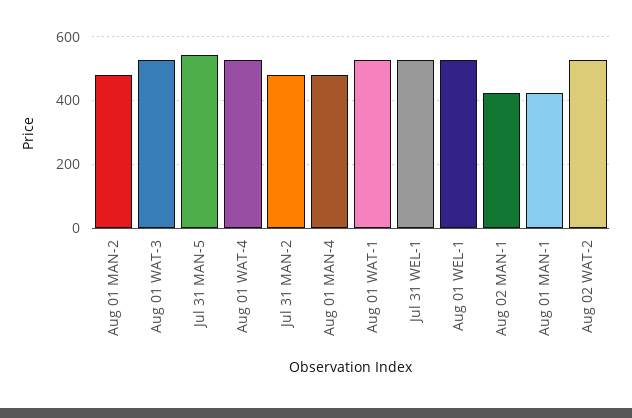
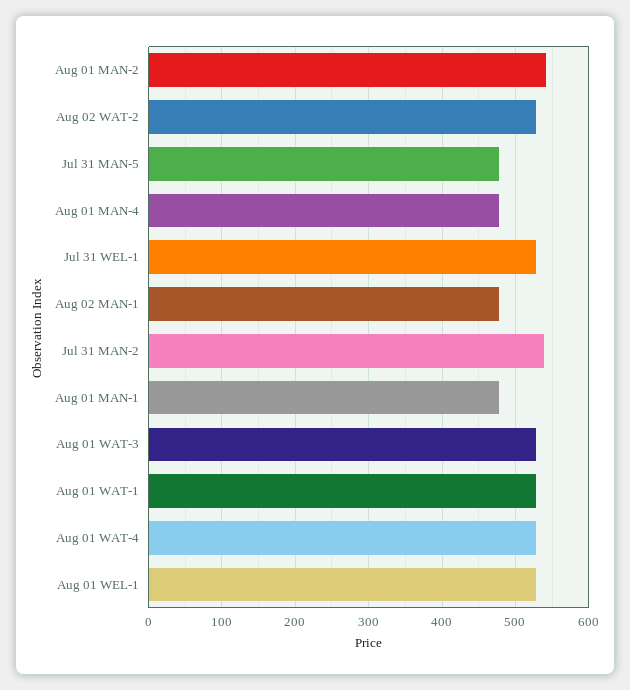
  {
-   "Aug 01 MAN-2": 480,
+   "Aug 01 MAN-2": 540,
    "Aug 01 WAT-3": 530,
-   "Jul 31 MAN-5": 540,
+   "Jul 31 MAN-5": 480,
    "Aug 01 WAT-4": 530,
-   "Jul 31 MAN-2": 480,
+   "Jul 31 MAN-2": 540,
    "Aug 01 MAN-4": 480,
    "Aug 01 WAT-1": 530,
    "Jul 31 WEL-1": 530,
    "Aug 01 WEL-1": 530,
-   "Aug 02 MAN-1": 420,
+   "Aug 02 MAN-1": 480,
-   "Aug 01 MAN-1": 420,
+   "Aug 01 MAN-1": 480,
    "Aug 02 WAT-2": 530
  }

